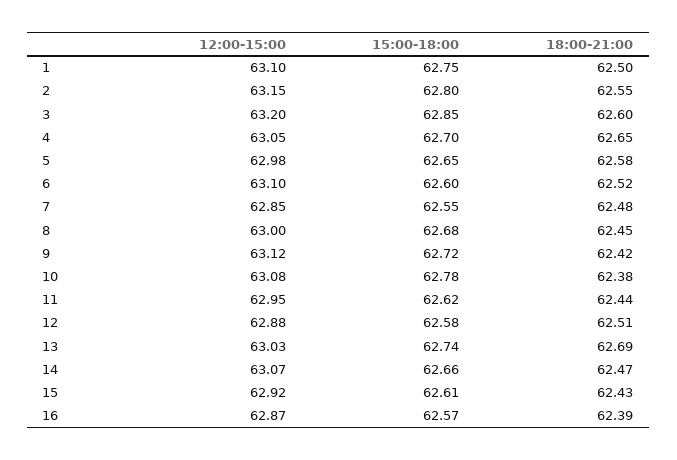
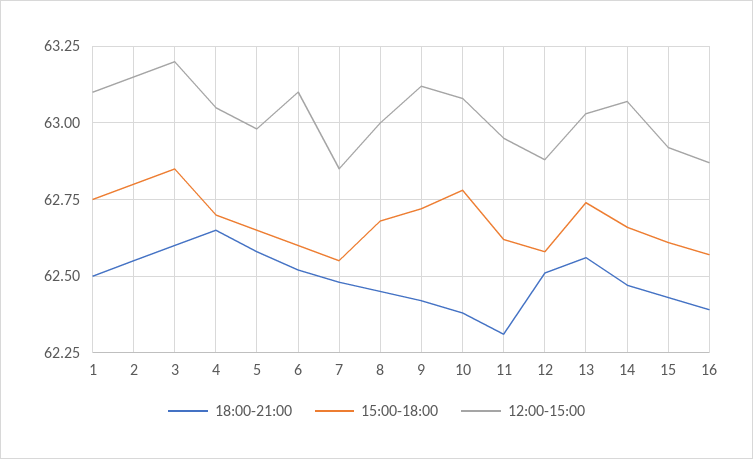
  {
    "12:00-15:00": {
      "1": 63.1,
      "2": 63.15,
      "3": 63.2,
      "4": 63.05,
      "5": 62.98,
      "6": 63.1,
      "7": 62.85,
      "8": 63,
      "9": 63.12,
      "10": 63.08,
      "11": 62.95,
      "12": 62.88,
      "13": 63.03,
      "14": 63.07,
      "15": 62.92,
      "16": 62.87
    },
    "15:00-18:00": {
      "1": 62.75,
      "2": 62.8,
      "3": 62.85,
      "4": 62.7,
      "5": 62.65,
      "6": 62.6,
      "7": 62.55,
      "8": 62.68,
      "9": 62.72,
      "10": 62.78,
      "11": 62.62,
      "12": 62.58,
      "13": 62.74,
      "14": 62.66,
      "15": 62.61,
      "16": 62.57
    },
    "18:00-21:00": {
      "1": 62.5,
      "2": 62.55,
      "3": 62.6,
      "4": 62.65,
      "5": 62.58,
      "6": 62.52,
      "7": 62.48,
      "8": 62.45,
      "9": 62.42,
      "10": 62.38,
-     "11": 62.44,
+     "11": 62.3,
      "12": 62.51,
-     "13": 62.69,
+     "13": 62.55,
      "14": 62.47,
      "15": 62.43,
      "16": 62.39
    }
  }

